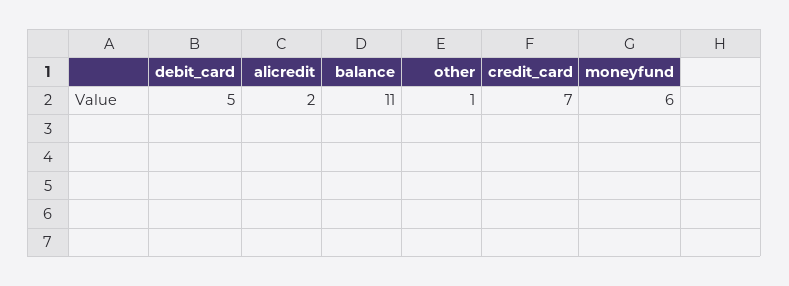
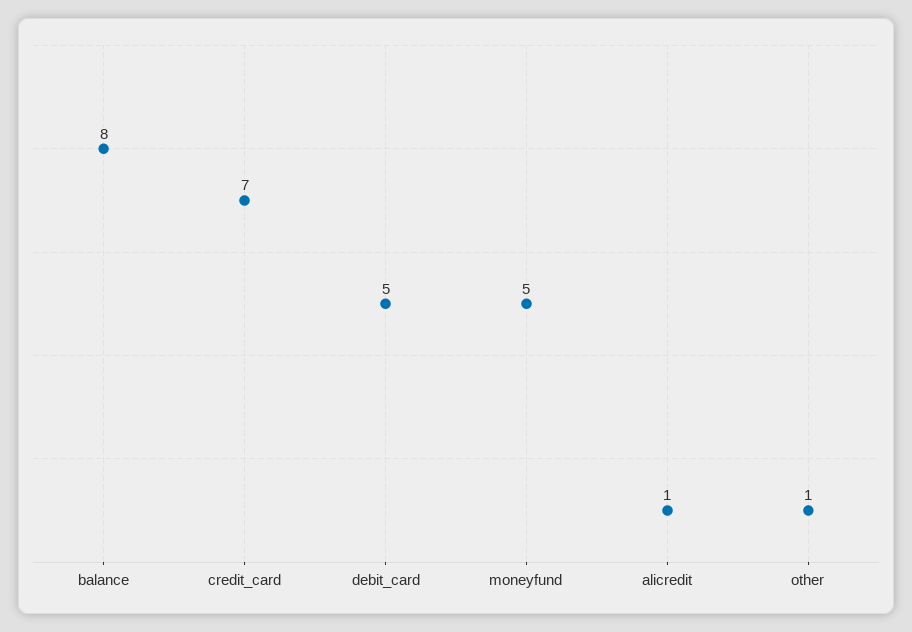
  {
    "debit_card": 5,
-   "alicredit": 2,
+   "alicredit": 1,
-   "balance": 11,
+   "balance": 8,
    "other": 1,
    "credit_card": 7,
-   "moneyfund": 6
+   "moneyfund": 5
  }

